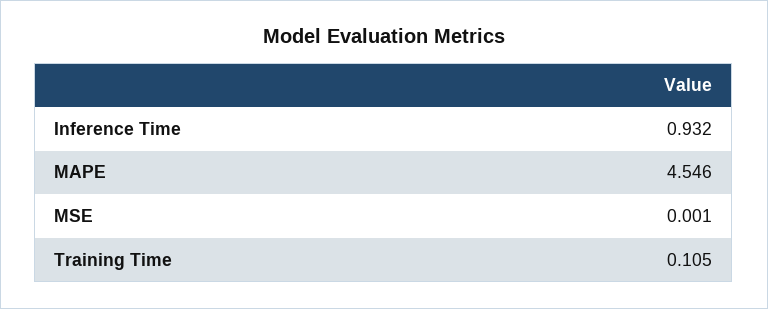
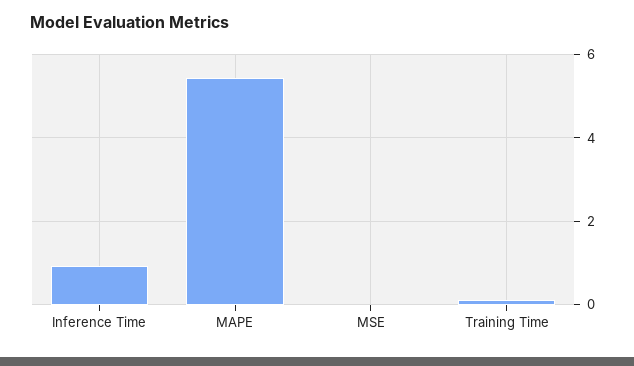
  {
    "Inference Time": 0.932,
-   "MAPE": 4.546,
+   "MAPE": 5.4,
    "MSE": 0.001,
    "Training Time": 0.105
  }

